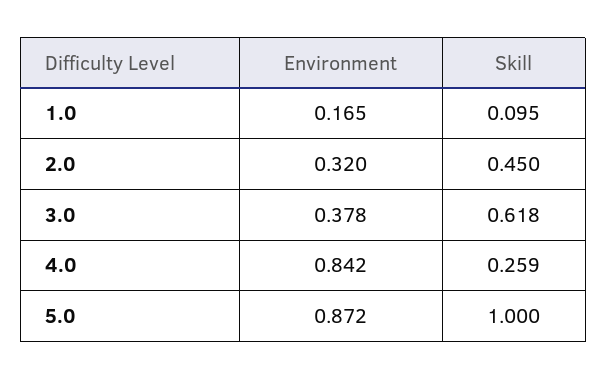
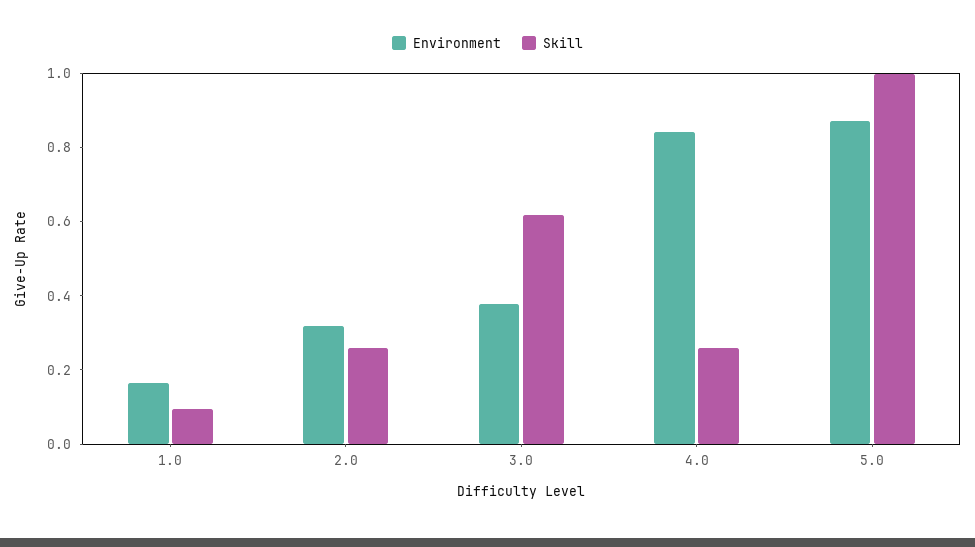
  {
    "Environment": {
      "1.0": 0.165,
      "2.0": 0.32,
      "3.0": 0.378,
      "4.0": 0.842,
      "5.0": 0.872
    },
    "Skill": {
      "1.0": 0.095,
-     "2.0": 0.45,
+     "2.0": 0.25,
      "3.0": 0.618,
      "4.0": 0.259,
      "5.0": 1
    }
  }

